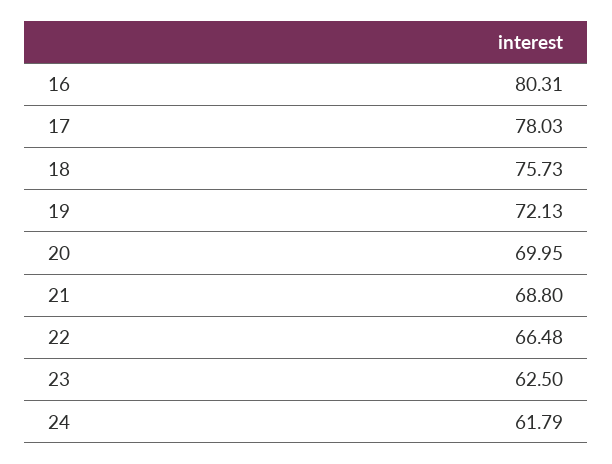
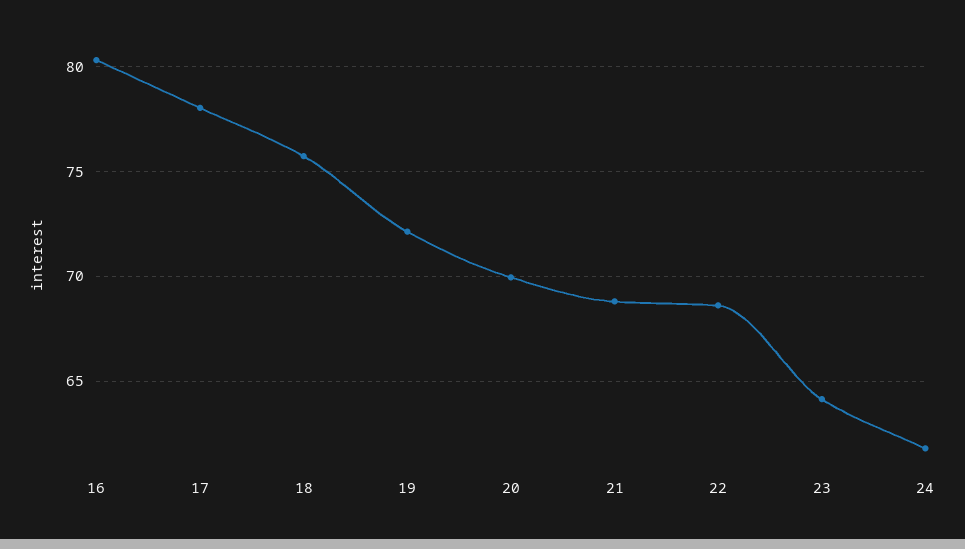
  {
    "16": 80.31,
    "17": 78.03,
    "18": 75.73,
    "19": 72.13,
    "20": 69.95,
    "21": 68.8,
-   "22": 66.48,
+   "22": 68.5,
-   "23": 62.5,
+   "23": 64,
    "24": 61.79
  }

